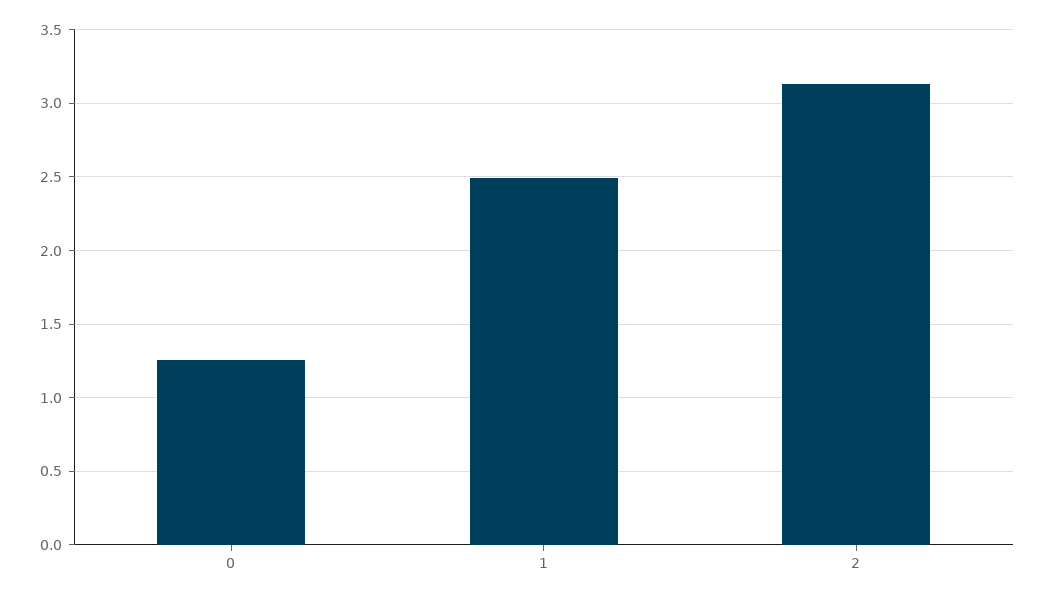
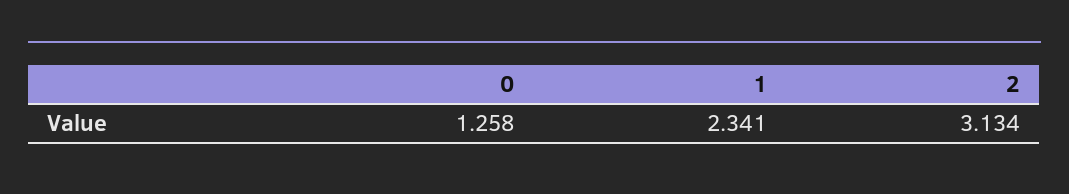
  {
    "0": 1.258,
-   "1": 2.5,
+   "1": 2.341,
    "2": 3.134
  }

